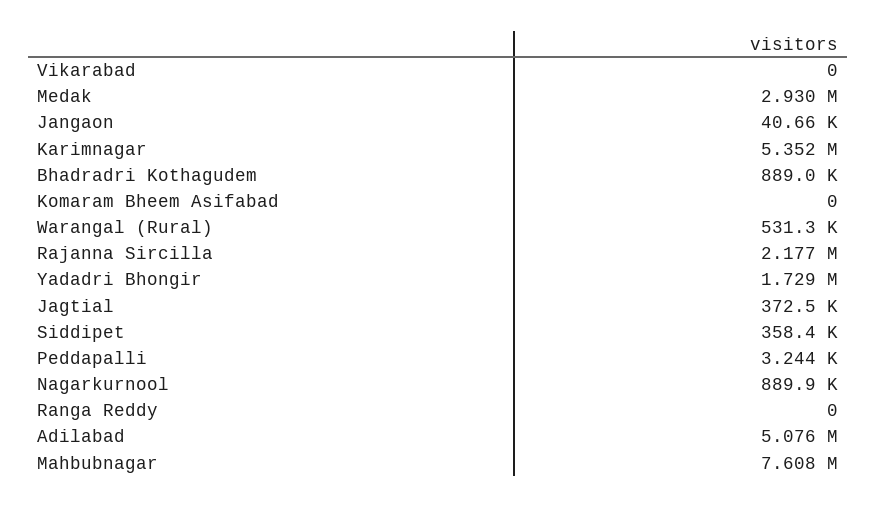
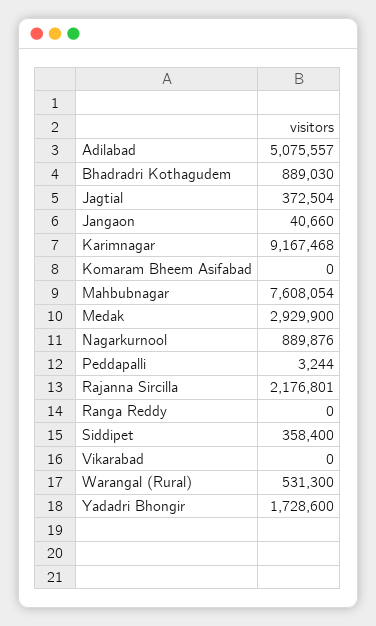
  {
    "Vikarabad": 0,
    "Medak": 2929900,
    "Jangaon": 40660,
-   "Karimnagar": 5352000,
+   "Karimnagar": 9167468,
    "Bhadradri Kothagudem": 889030,
    "Komaram Bheem Asifabad": 0,
    "Warangal (Rural)": 531300,
    "Rajanna Sircilla": 2176801,
    "Yadadri Bhongir": 1728600,
    "Jagtial": 372504,
    "Siddipet": 358400,
    "Peddapalli": 3244,
    "Nagarkurnool": 889876,
    "Ranga Reddy": 0,
    "Adilabad": 5075557,
    "Mahbubnagar": 7608054
  }

